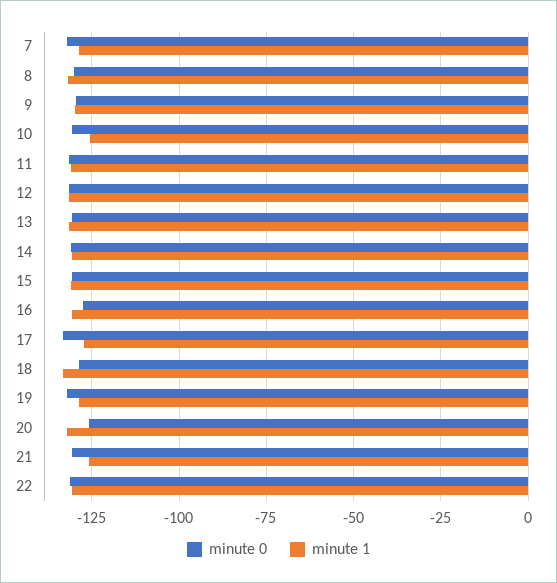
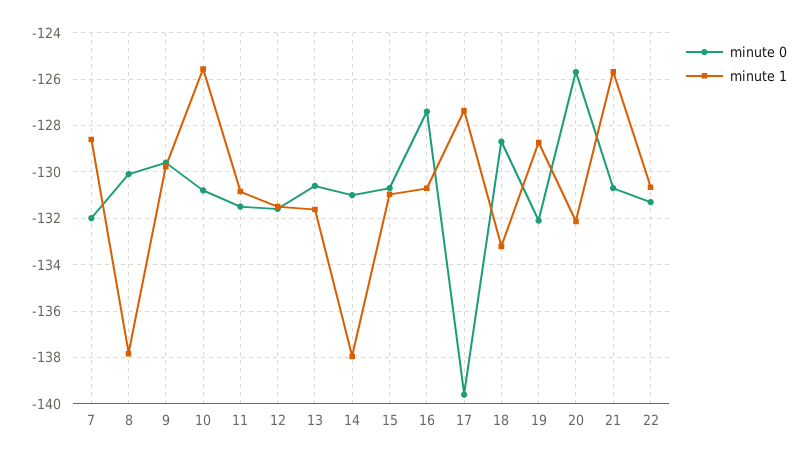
  {
    "minute 0": {
      "7": -132,
      "8": -130,
      "9": -129.5,
      "10": -131,
      "11": -131.5,
      "12": -131.5,
      "13": -130.5,
      "14": -131,
      "15": -130.5,
      "16": -127.5,
-     "17": -132.5,
+     "17": -139.5,
      "18": -128.5,
      "19": -132,
      "20": -125.5,
      "21": -130.5,
      "22": -131.5
    },
    "minute 1": {
      "7": -128.5,
-     "8": -132.5,
+     "8": -138,
      "9": -130,
      "10": -125.5,
      "11": -131,
      "12": -131.5,
      "13": -131.5,
-     "14": -130,
+     "14": -138,
      "15": -131,
      "16": -130.5,
      "17": -127.5,
      "18": -133,
      "19": -128.5,
      "20": -132,
      "21": -125.5,
      "22": -130.5
    }
  }

